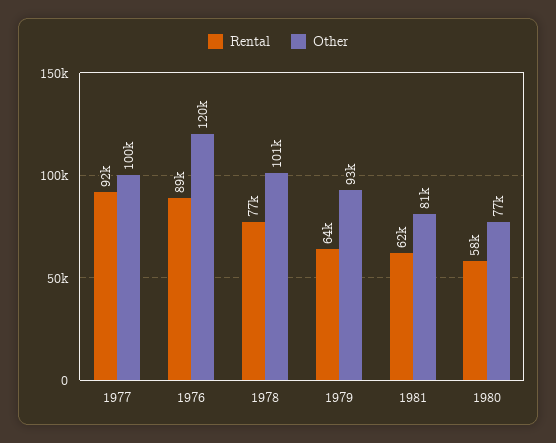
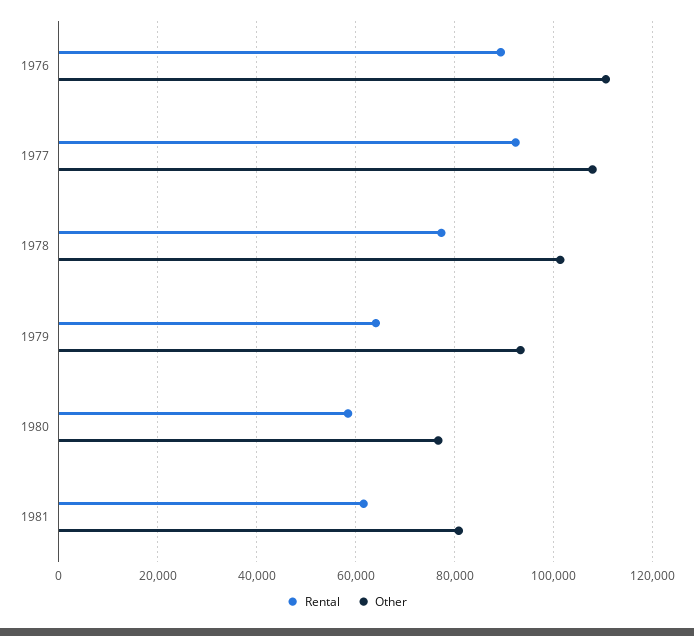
  {
    "Rental": {
      "1977": 92000,
      "1976": 89000,
      "1978": 77000,
      "1979": 64000,
      "1981": 62000,
      "1980": 58000
    },
    "Other": {
-     "1977": 100000,
+     "1977": 108000,
-     "1976": 120000,
+     "1976": 110000,
      "1978": 101000,
      "1979": 93000,
      "1981": 81000,
      "1980": 77000
    }
  }

